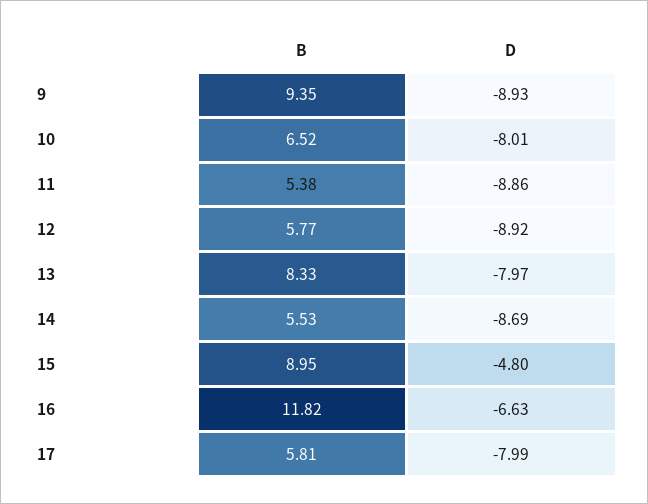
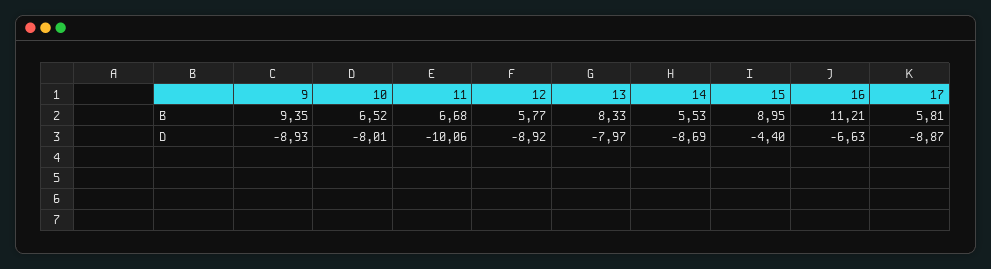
  {
    "B": {
      "9": 9.35,
      "10": 6.52,
-     "11": 5.38,
+     "11": 6.68,
      "12": 5.77,
      "13": 8.33,
      "14": 5.53,
      "15": 8.95,
-     "16": 11.82,
+     "16": 11.21,
      "17": 5.81
    },
    "D": {
      "9": -8.93,
      "10": -8.01,
-     "11": -8.86,
+     "11": -10.06,
      "12": -8.92,
      "13": -7.97,
      "14": -8.69,
-     "15": -4.8,
+     "15": -4.4,
      "16": -6.63,
-     "17": -7.99
+     "17": -8.87
    }
  }

